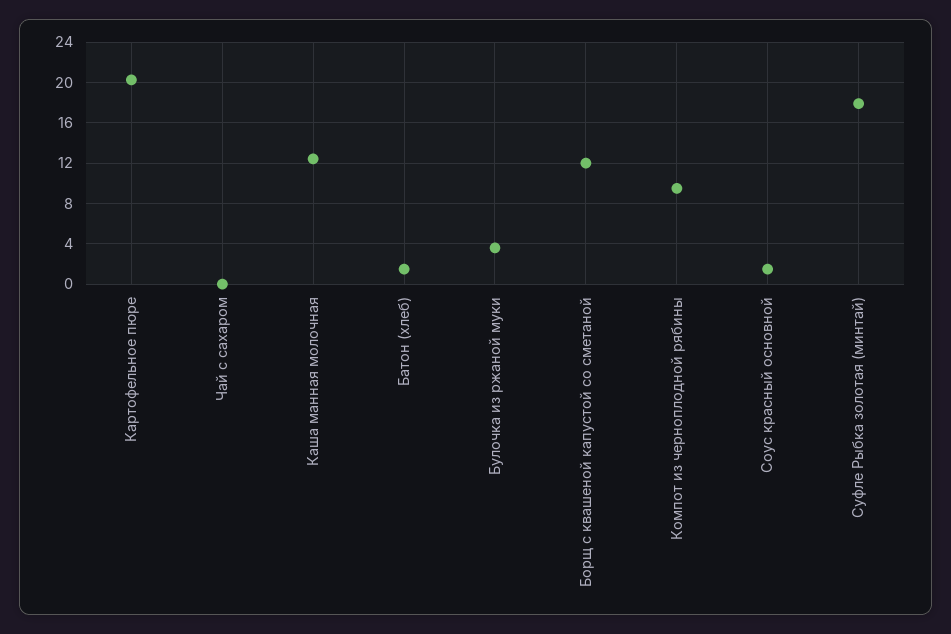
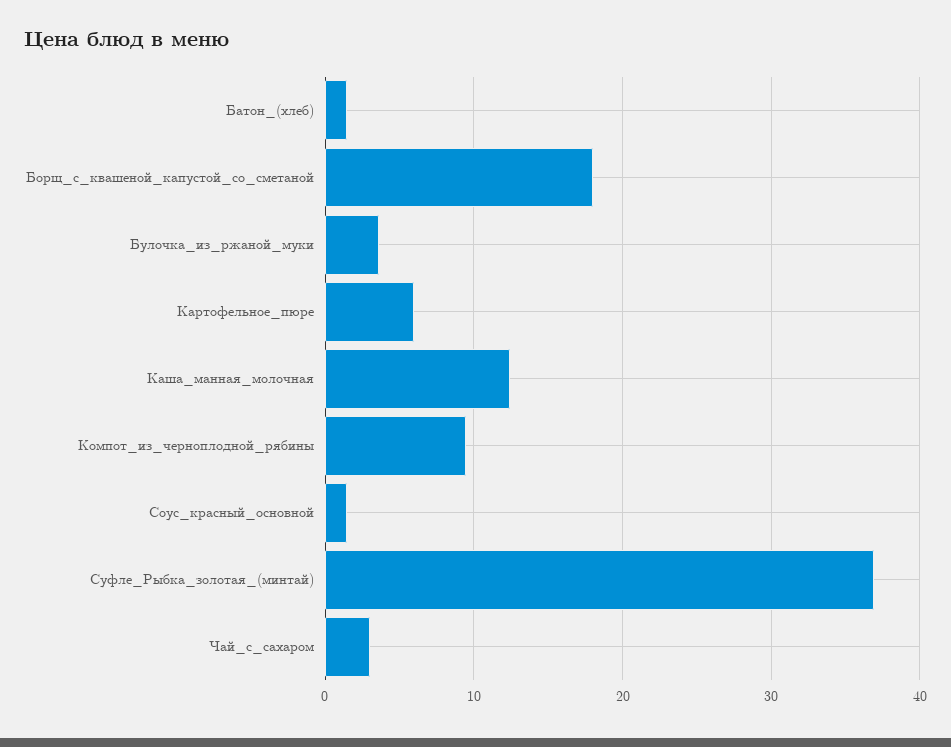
  {
-   "Картофельное пюре": 20,
+   "Картофельное пюре": 6,
-   "Чай с сахаром": 0,
+   "Чай с сахаром": 3,
    "Каша манная молочная": 12,
    "Батон (хлеб)": 2,
    "Булочка из ржаной муки": 4,
-   "Борщ с квашеной капустой со сметаной": 12,
+   "Борщ с квашеной капустой со сметаной": 18,
    "Компот из черноплодной рябины": 10,
    "Соус красный основной": 2,
-   "Суфле Рыбка золотая (минтай)": 18
+   "Суфле Рыбка золотая (минтай)": 37
  }

